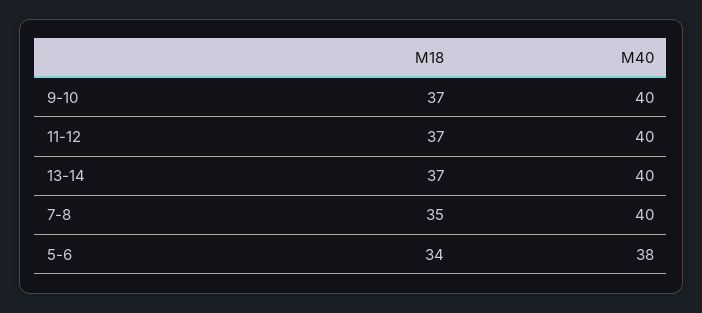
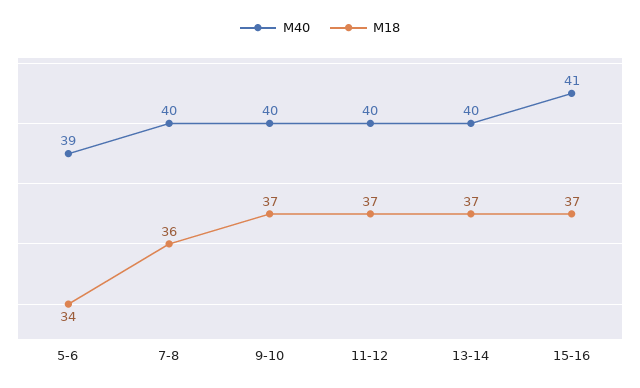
  {
    "М18": {
      "9-10": 37,
      "11-12": 37,
      "13-14": 37,
-     "7-8": 35,
+     "7-8": 36,
-     "5-6": 34
+     "5-6": 34,
+     "15-16": 37
    },
    "М40": {
      "9-10": 40,
      "11-12": 40,
      "13-14": 40,
      "7-8": 40,
-     "5-6": 38
+     "5-6": 39,
+     "15-16": 41
    }
  }

